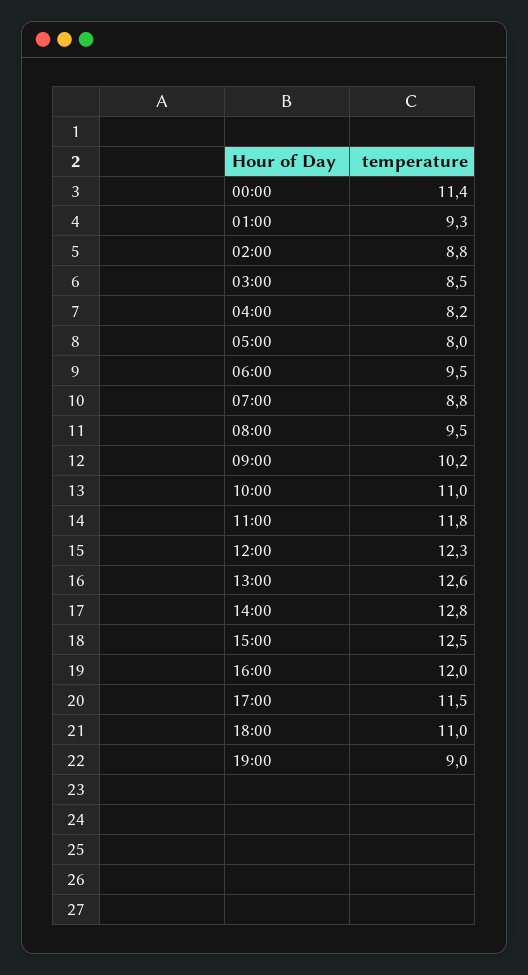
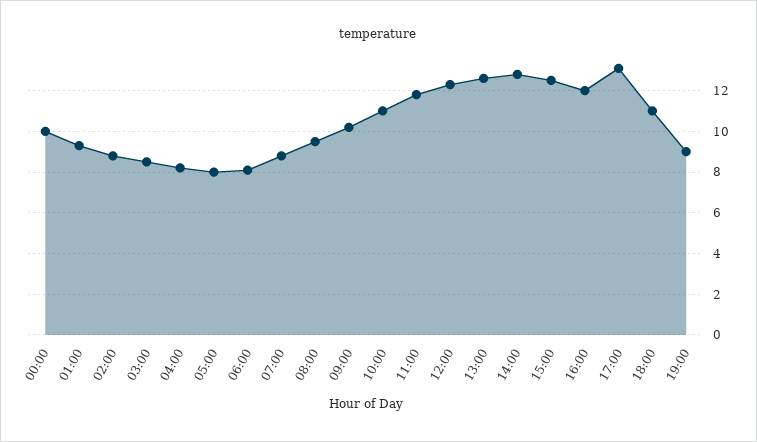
  {
-   "00:00": 11.4,
+   "00:00": 10,
    "01:00": 9.3,
    "02:00": 8.8,
    "03:00": 8.5,
    "04:00": 8.2,
    "05:00": 8,
-   "06:00": 9.5,
+   "06:00": 8,
    "07:00": 8.8,
    "08:00": 9.5,
    "09:00": 10.2,
    "10:00": 11,
    "11:00": 11.8,
    "12:00": 12.3,
    "13:00": 12.6,
    "14:00": 12.8,
    "15:00": 12.5,
    "16:00": 12,
-   "17:00": 11.5,
+   "17:00": 13,
    "18:00": 11,
    "19:00": 9
  }

